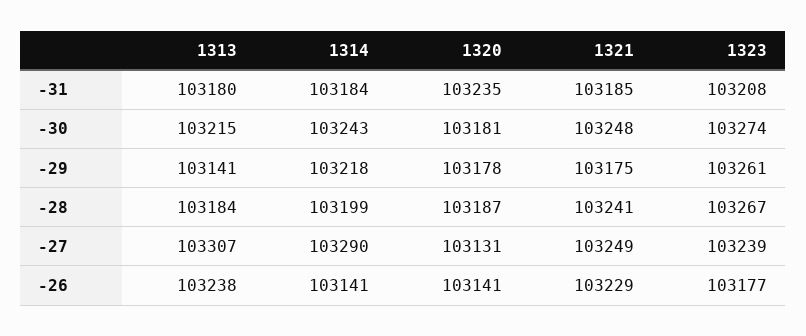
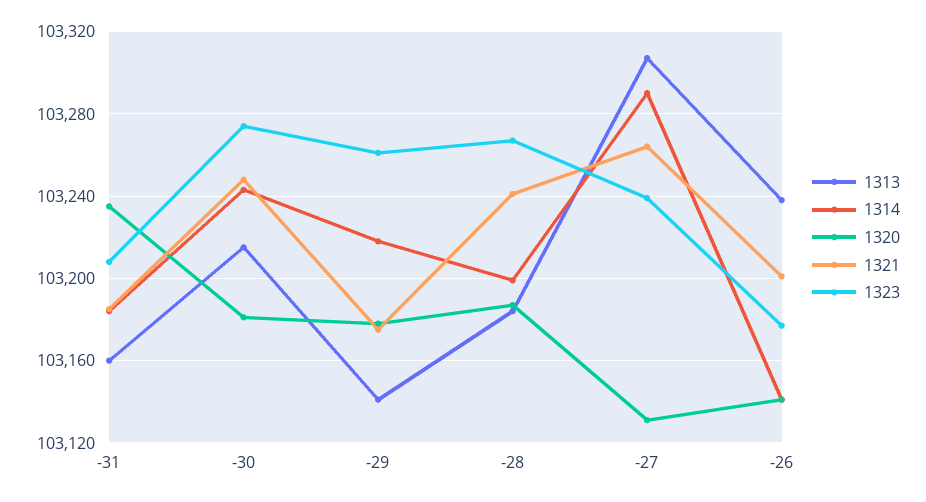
  {
    "1313": {
-     "-31": 103180,
+     "-31": 103160,
      "-30": 103215,
      "-29": 103141,
      "-28": 103184,
      "-27": 103307,
      "-26": 103238
    },
    "1314": {
      "-31": 103184,
      "-30": 103243,
      "-29": 103218,
      "-28": 103199,
      "-27": 103290,
      "-26": 103141
    },
    "1320": {
      "-31": 103235,
      "-30": 103181,
      "-29": 103178,
      "-28": 103187,
      "-27": 103131,
      "-26": 103141
    },
    "1321": {
      "-31": 103185,
      "-30": 103248,
      "-29": 103175,
      "-28": 103241,
-     "-27": 103249,
+     "-27": 103265,
-     "-26": 103229
+     "-26": 103200
    },
    "1323": {
      "-31": 103208,
      "-30": 103274,
      "-29": 103261,
      "-28": 103267,
      "-27": 103239,
      "-26": 103177
    }
  }

